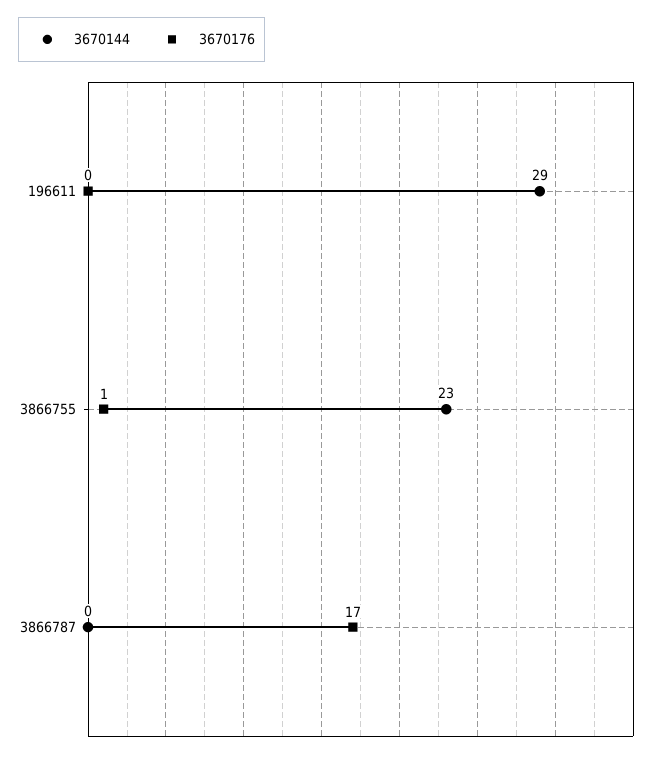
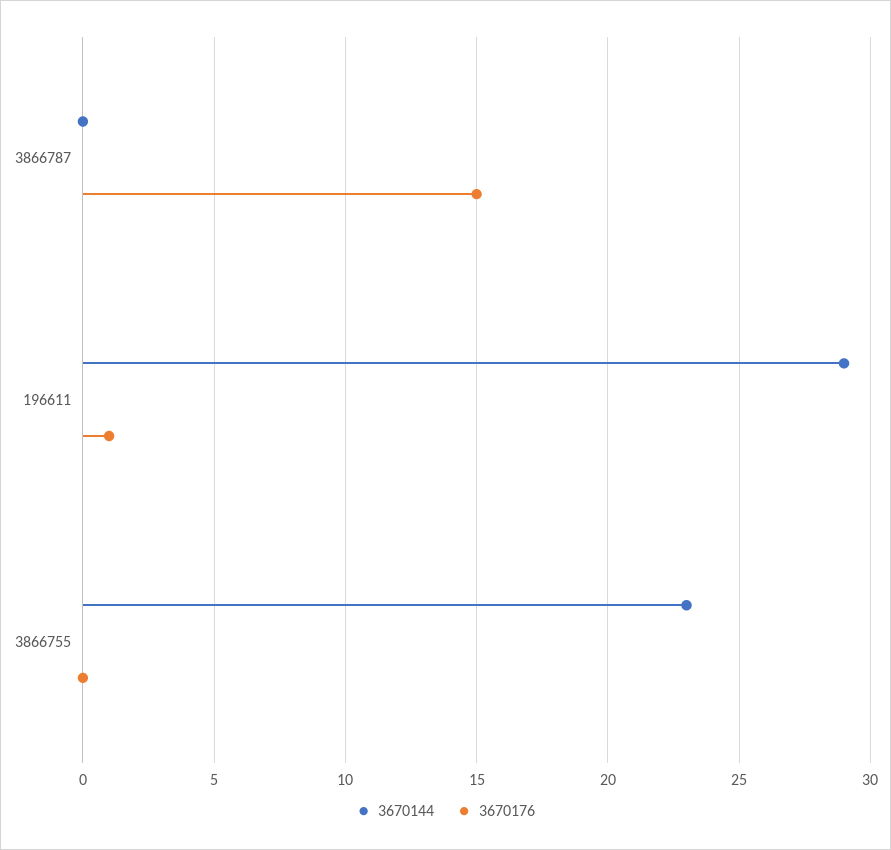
  {
    "3670144": {
      "196611": 29,
      "3866755": 23,
      "3866787": 0
    },
    "3670176": {
-     "196611": 0,
+     "196611": 1,
-     "3866755": 1,
+     "3866755": 0,
-     "3866787": 17
+     "3866787": 15
    }
  }

